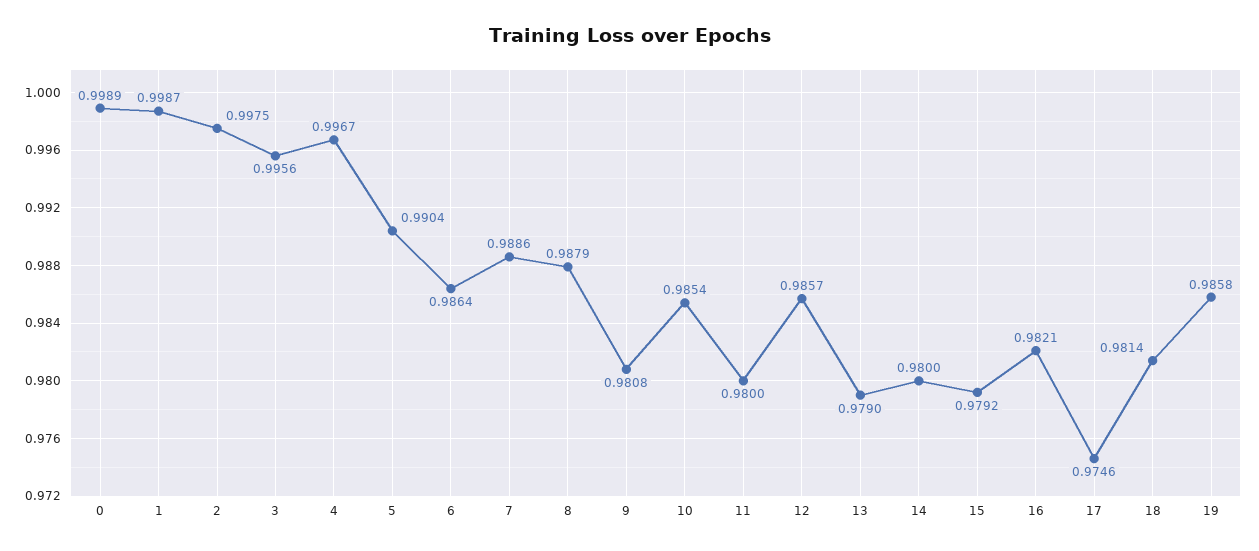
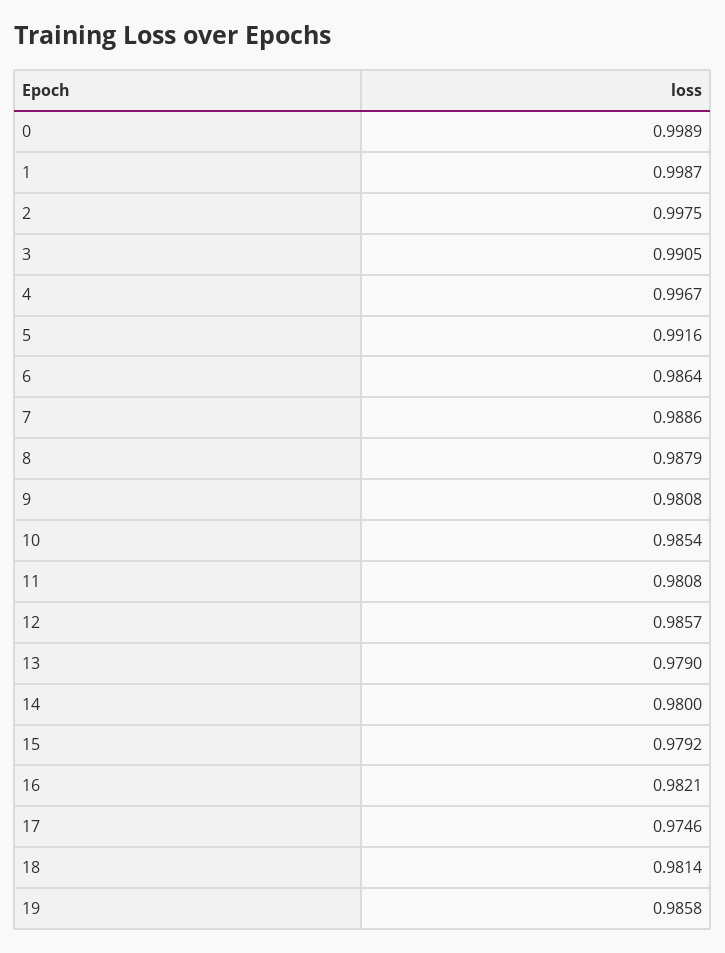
  {
    "0": 0.9989,
    "1": 0.9987,
    "2": 0.9975,
-   "3": 0.9956,
+   "3": 0.9905,
    "4": 0.9967,
-   "5": 0.9904,
+   "5": 0.9916,
    "6": 0.9864,
    "7": 0.9886,
    "8": 0.9879,
    "9": 0.9808,
    "10": 0.9854,
-   "11": 0.98,
+   "11": 0.9808,
    "12": 0.9857,
    "13": 0.979,
    "14": 0.98,
    "15": 0.9792,
    "16": 0.9821,
    "17": 0.9746,
    "18": 0.9814,
    "19": 0.9858
  }

